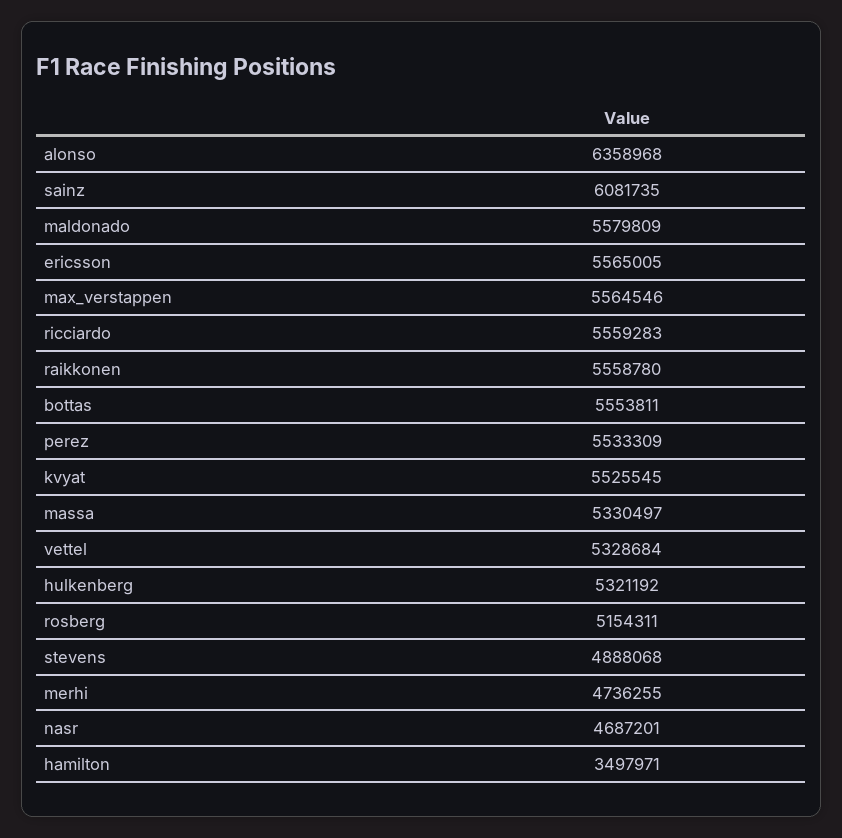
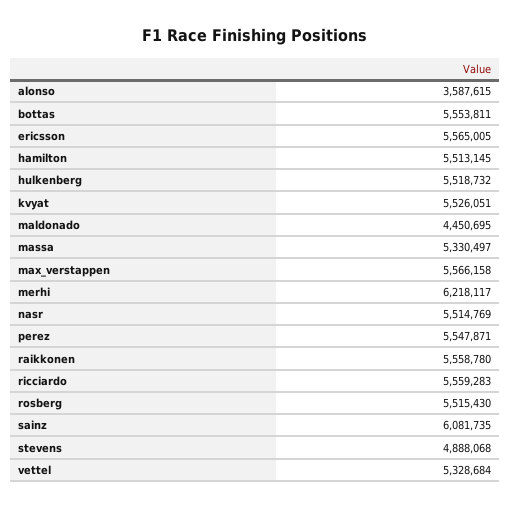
  {
-   "alonso": 6358968,
+   "alonso": 3587615,
    "sainz": 6081735,
-   "maldonado": 5579809,
+   "maldonado": 4450695,
    "ericsson": 5565005,
-   "max_verstappen": 5564546,
+   "max_verstappen": 5566158,
    "ricciardo": 5559283,
    "raikkonen": 5558780,
    "bottas": 5553811,
-   "perez": 5533309,
+   "perez": 5547871,
-   "kvyat": 5525545,
+   "kvyat": 5526051,
    "massa": 5330497,
    "vettel": 5328684,
-   "hulkenberg": 5321192,
+   "hulkenberg": 5518732,
-   "rosberg": 5154311,
+   "rosberg": 5515430,
    "stevens": 4888068,
-   "merhi": 4736255,
+   "merhi": 6218117,
-   "nasr": 4687201,
+   "nasr": 5514769,
-   "hamilton": 3497971
+   "hamilton": 5513145
  }

